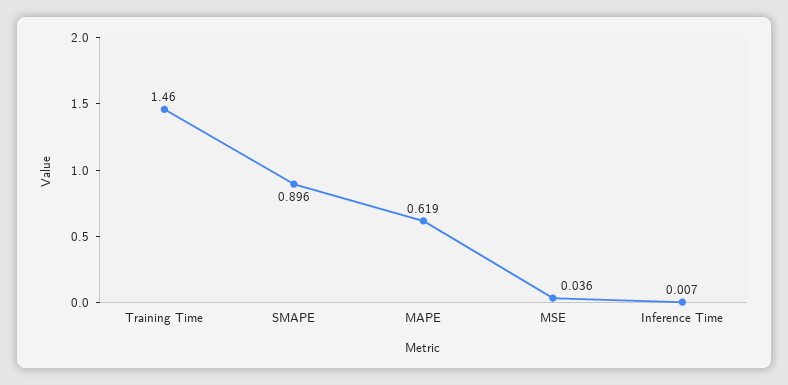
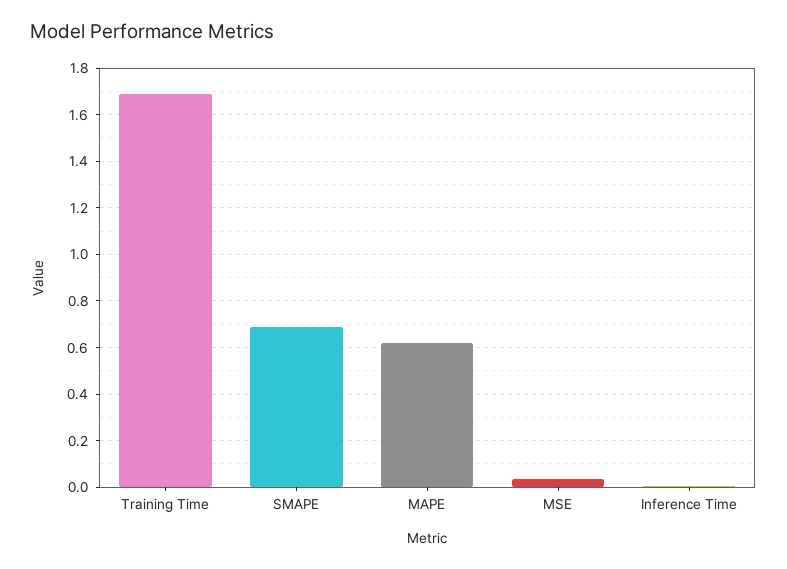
  {
-   "Training Time": 1.46,
+   "Training Time": 1.7,
-   "SMAPE": 0.896,
+   "SMAPE": 0.7,
    "MAPE": 0.619,
    "MSE": 0.036,
    "Inference Time": 0.007
  }

